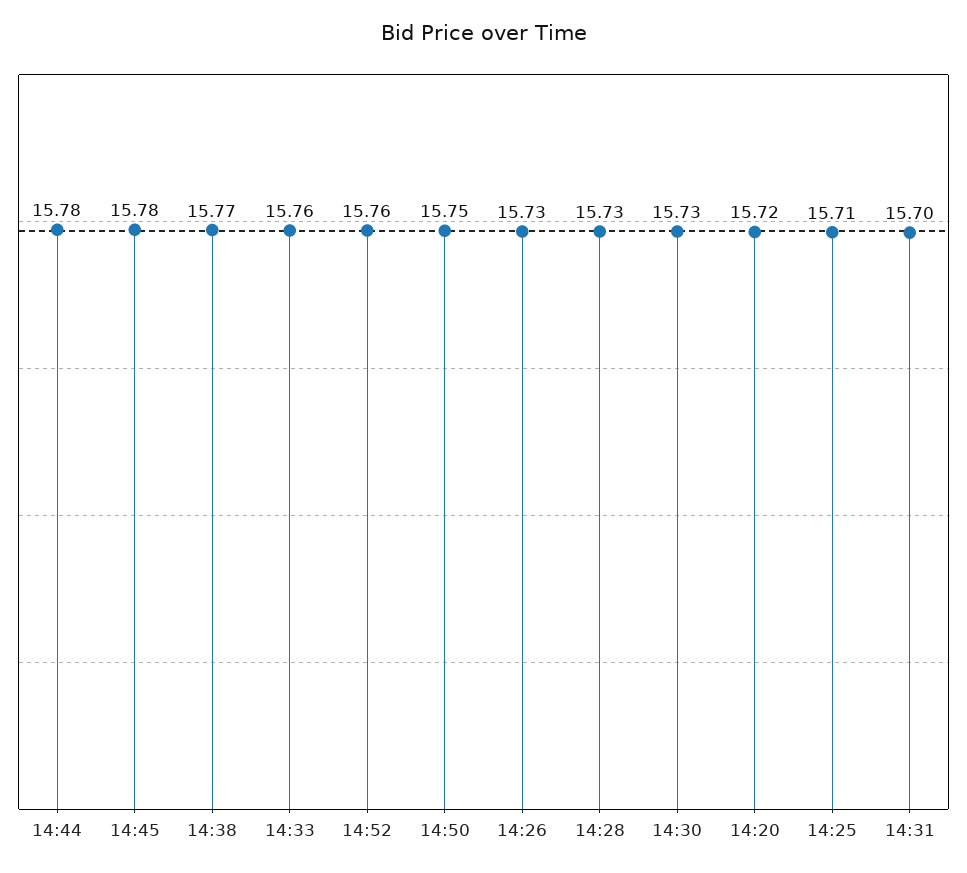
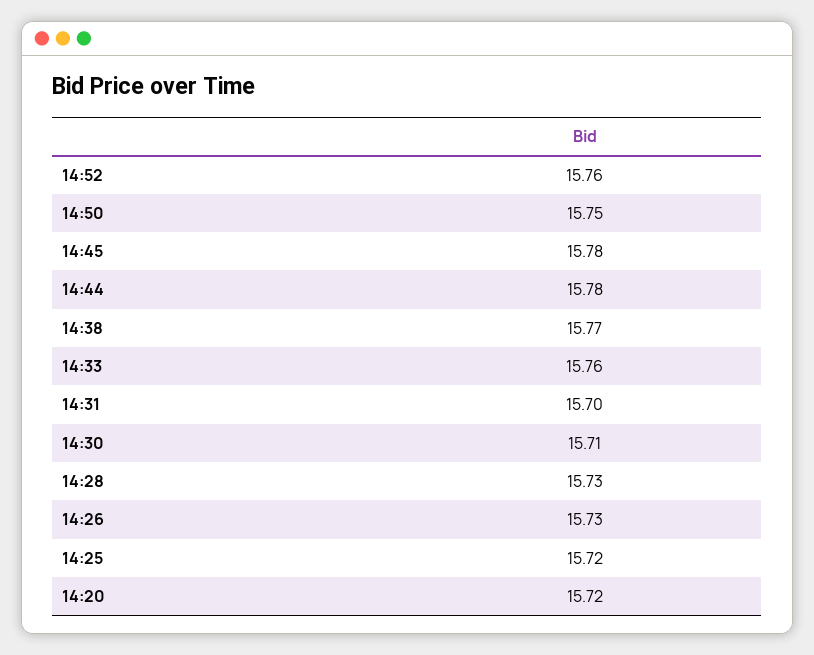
  {
    "14:44": 15.78,
    "14:45": 15.78,
    "14:38": 15.77,
    "14:33": 15.76,
    "14:52": 15.76,
    "14:50": 15.75,
    "14:26": 15.73,
    "14:28": 15.73,
-   "14:30": 15.73,
+   "14:30": 15.71,
    "14:20": 15.72,
-   "14:25": 15.71,
+   "14:25": 15.72,
    "14:31": 15.7
  }

